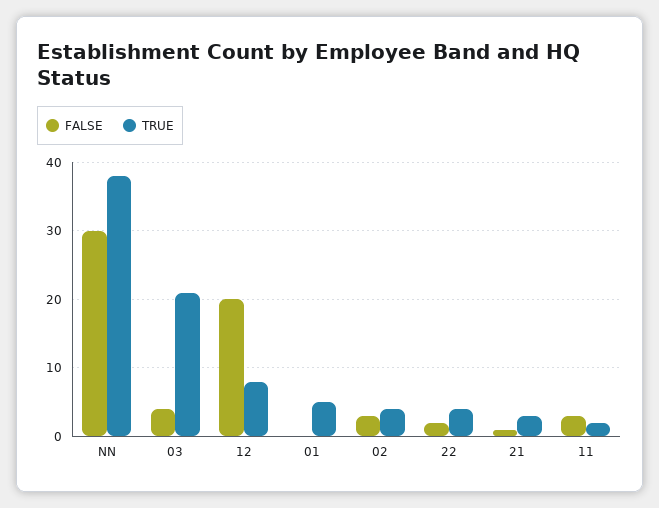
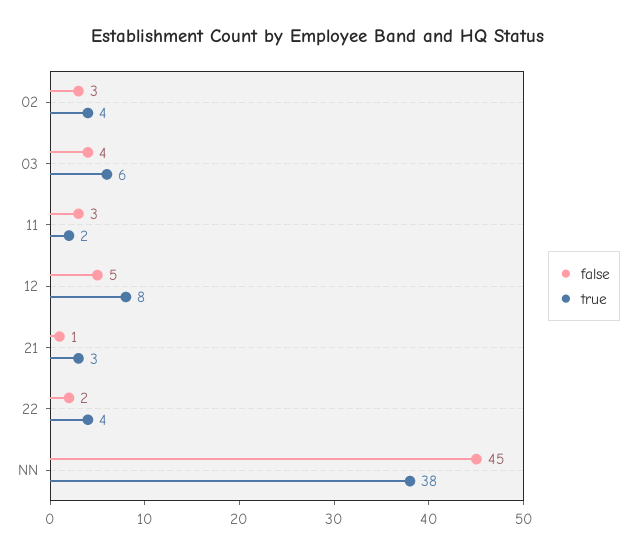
  {
    "FALSE": {
-     "NN": 30,
+     "NN": 45,
      "03": 4,
-     "12": 20,
+     "12": 5,
-     "01": 0,
      "02": 3,
      "22": 2,
      "21": 1,
      "11": 3
    },
    "TRUE": {
      "NN": 38,
-     "03": 21,
+     "03": 6,
      "12": 8,
-     "01": 5,
      "02": 4,
      "22": 4,
      "21": 3,
      "11": 2
    }
  }

